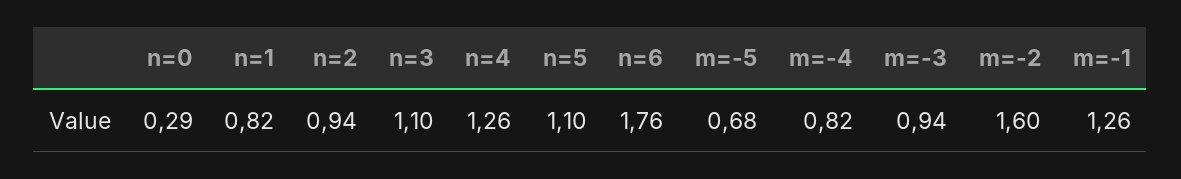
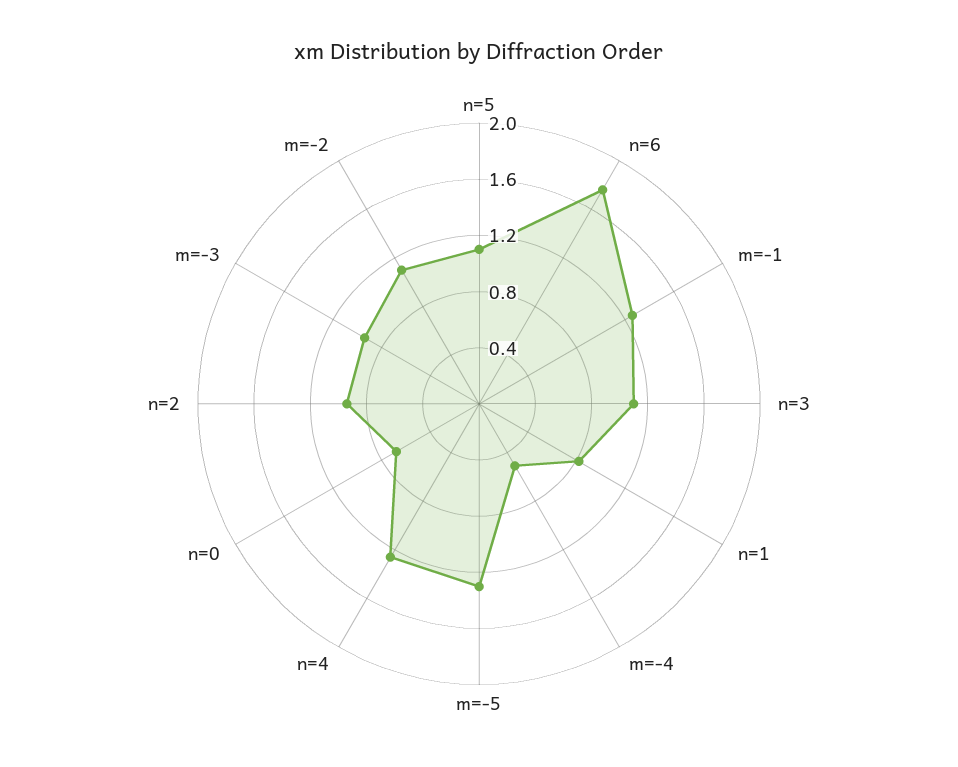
  {
-   "n=0": 0.29,
+   "n=0": 0.7,
    "n=1": 0.82,
    "n=2": 0.94,
    "n=3": 1.1,
    "n=4": 1.26,
    "n=5": 1.1,
    "n=6": 1.76,
-   "m=-5": 0.68,
+   "m=-5": 1.3,
-   "m=-4": 0.82,
+   "m=-4": 0.5,
    "m=-3": 0.94,
-   "m=-2": 1.6,
+   "m=-2": 1.1,
    "m=-1": 1.26
  }

